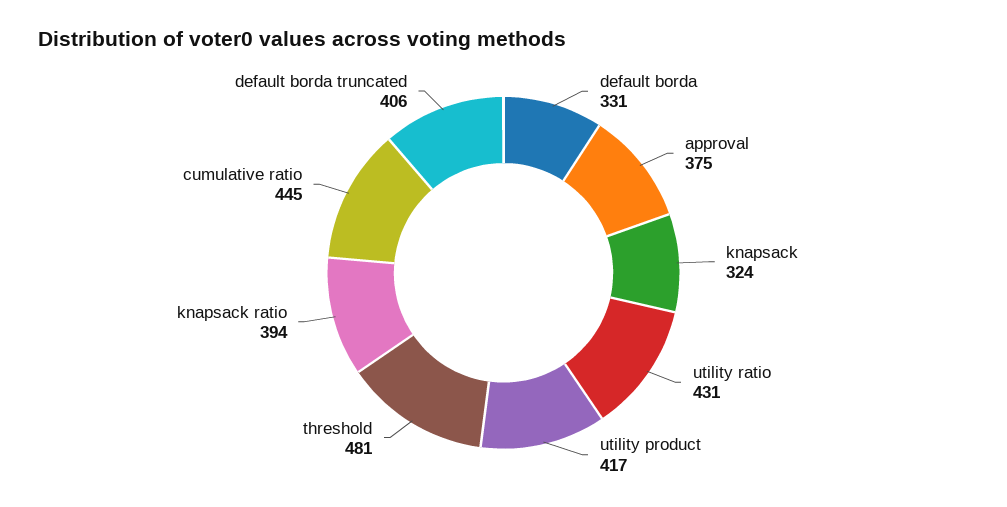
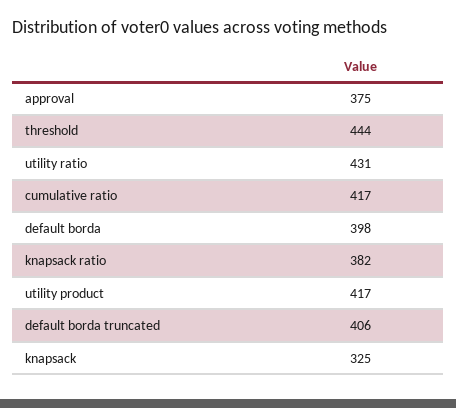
  {
-   "default borda": 331,
+   "default borda": 398,
    "approval": 375,
-   "knapsack": 324,
+   "knapsack": 325,
    "utility ratio": 431,
    "utility product": 417,
-   "threshold": 481,
+   "threshold": 444,
-   "knapsack ratio": 394,
+   "knapsack ratio": 382,
-   "cumulative ratio": 445,
+   "cumulative ratio": 417,
    "default borda truncated": 406
  }

